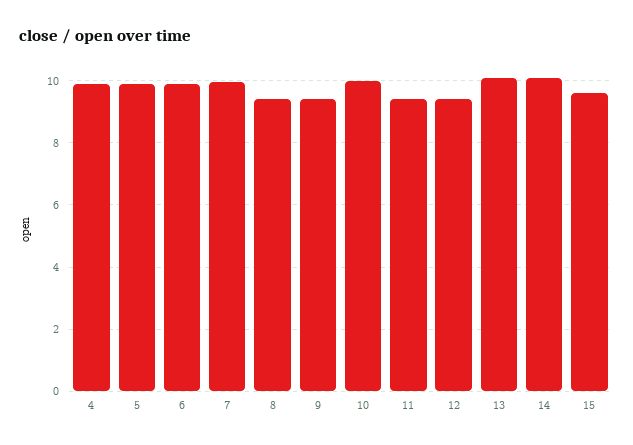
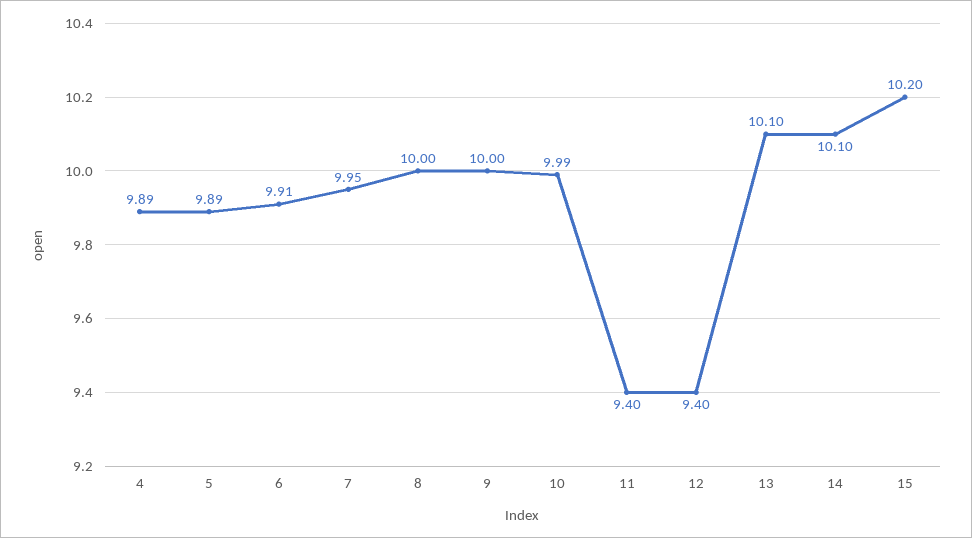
  {
    "4": 9.89,
    "5": 9.89,
    "6": 9.91,
    "7": 9.95,
-   "8": 9.4,
+   "8": 10,
-   "9": 9.4,
+   "9": 10,
    "10": 9.99,
    "11": 9.4,
    "12": 9.4,
    "13": 10.1,
    "14": 10.1,
-   "15": 9.6
+   "15": 10.2
  }

